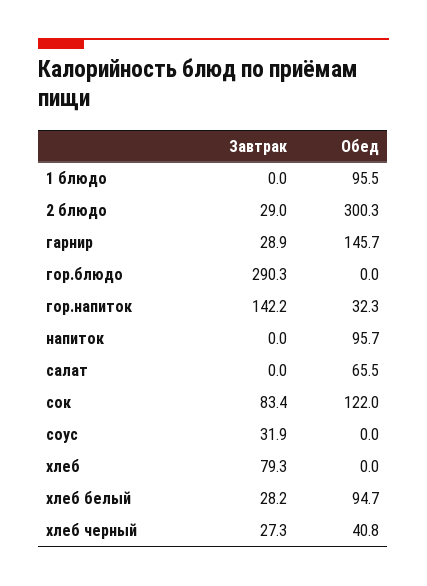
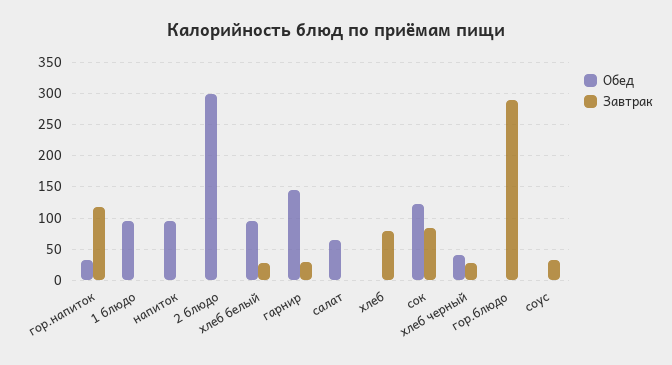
  {
    "Завтрак": {
      "1 блюдо": 0,
-     "2 блюдо": 29,
+     "2 блюдо": 0,
      "гарнир": 28.9,
      "гор.блюдо": 290.3,
-     "гор.напиток": 142.2,
+     "гор.напиток": 120,
      "напиток": 0,
      "салат": 0,
      "сок": 83.4,
      "соус": 31.9,
      "хлеб": 79.3,
      "хлеб белый": 28.2,
      "хлеб черный": 27.3
    },
    "Обед": {
      "1 блюдо": 95.5,
      "2 блюдо": 300.3,
      "гарнир": 145.7,
      "гор.блюдо": 0,
      "гор.напиток": 32.3,
      "напиток": 95.7,
      "салат": 65.5,
      "сок": 122,
      "соус": 0,
      "хлеб": 0,
      "хлеб белый": 94.7,
      "хлеб черный": 40.8
    }
  }

